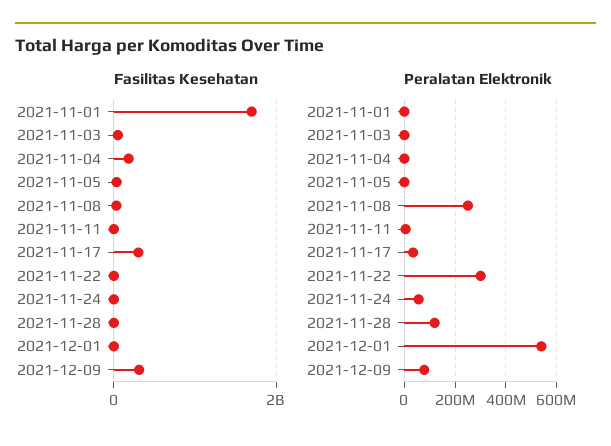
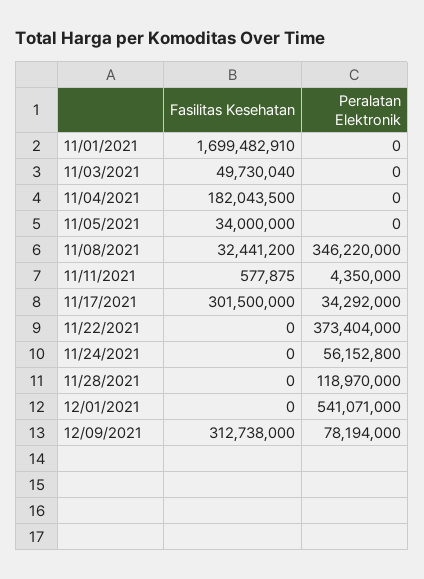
  {
    "Fasilitas Kesehatan": {
      "2021-11-01": 1699482910,
      "2021-11-03": 49730040,
      "2021-11-04": 182043500,
      "2021-11-05": 34000000,
      "2021-11-08": 32441200,
      "2021-11-11": 577875,
      "2021-11-17": 301500000,
      "2021-11-22": 0,
      "2021-11-24": 0,
      "2021-11-28": 0,
      "2021-12-01": 0,
      "2021-12-09": 312738000
    },
    "Peralatan Elektronik": {
      "2021-11-01": 0,
      "2021-11-03": 0,
      "2021-11-04": 0,
      "2021-11-05": 0,
-     "2021-11-08": 250000000,
+     "2021-11-08": 346220000,
      "2021-11-11": 4350000,
      "2021-11-17": 34292000,
-     "2021-11-22": 300000000,
+     "2021-11-22": 373404000,
      "2021-11-24": 56152800,
      "2021-11-28": 118970000,
      "2021-12-01": 541071000,
      "2021-12-09": 78194000
    }
  }

